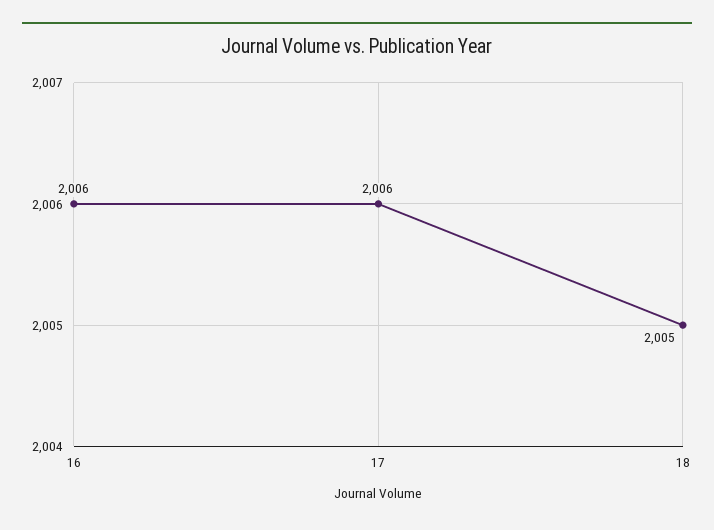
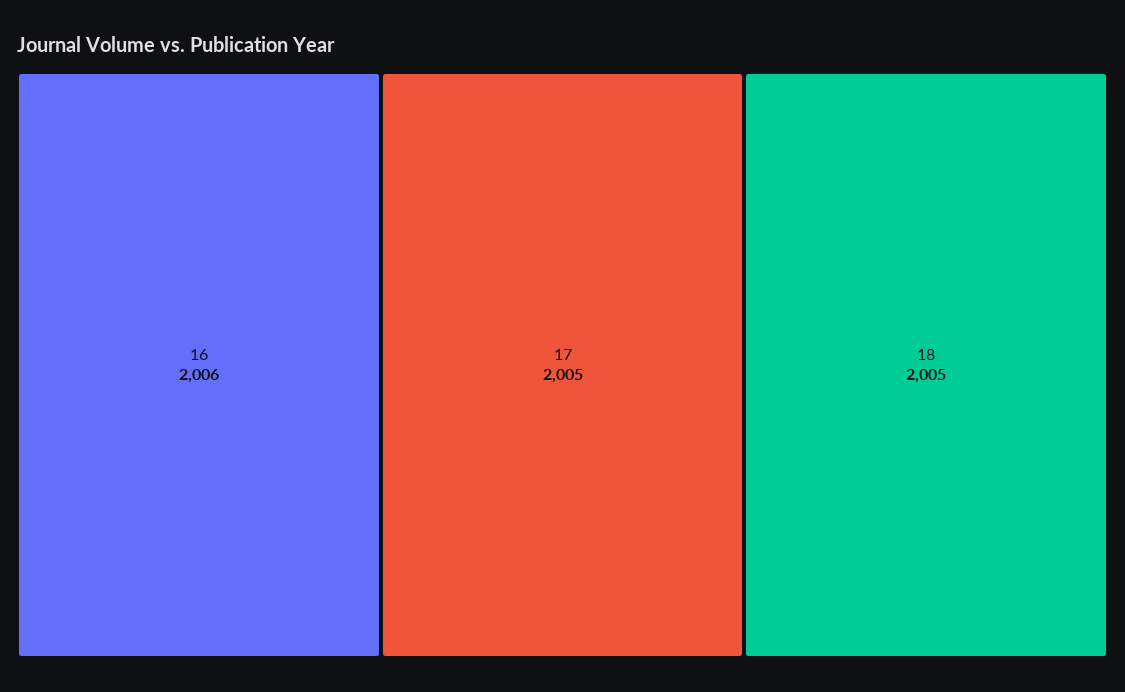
  {
    "16": 2006,
-   "17": 2006,
+   "17": 2005,
    "18": 2005
  }

